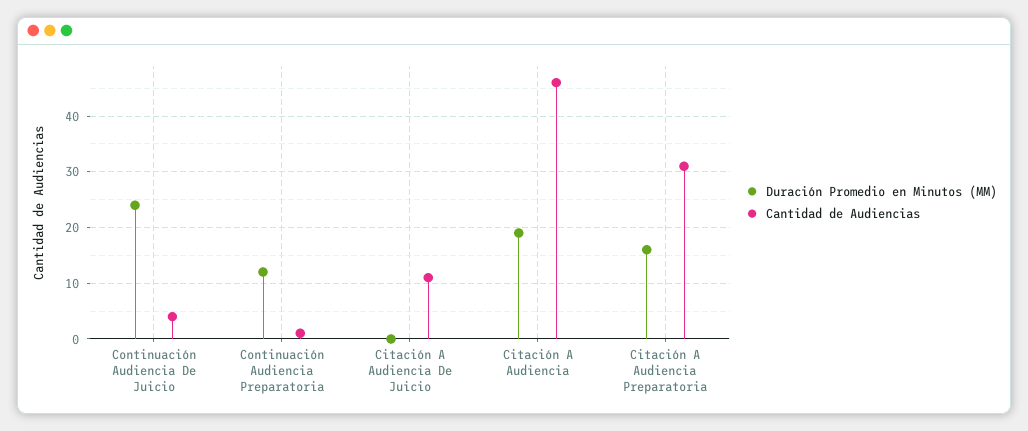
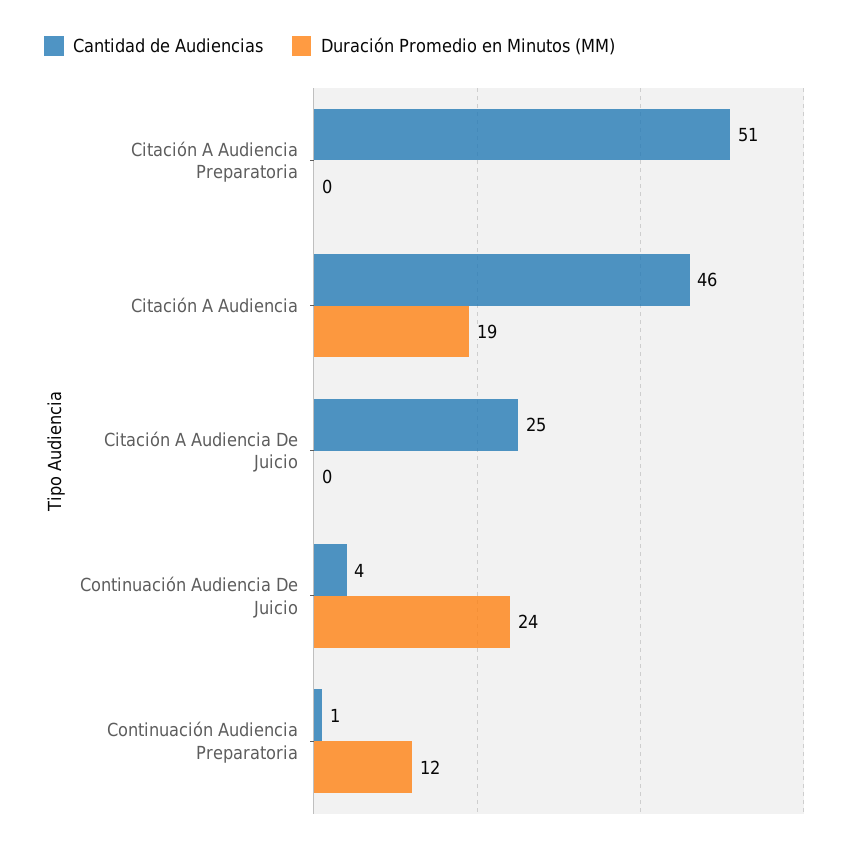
  {
    "Duración Promedio en Minutos (MM)": {
      "Continuación Audiencia De Juicio": 24,
      "Continuación Audiencia Preparatoria": 12,
      "Citación A Audiencia De Juicio": 0,
      "Citación A Audiencia": 19,
-     "Citación A Audiencia Preparatoria": 15
+     "Citación A Audiencia Preparatoria": 0
    },
    "Cantidad de Audiencias": {
      "Continuación Audiencia De Juicio": 4,
      "Continuación Audiencia Preparatoria": 1,
-     "Citación A Audiencia De Juicio": 10,
+     "Citación A Audiencia De Juicio": 25,
      "Citación A Audiencia": 46,
-     "Citación A Audiencia Preparatoria": 30
+     "Citación A Audiencia Preparatoria": 51
    }
  }

